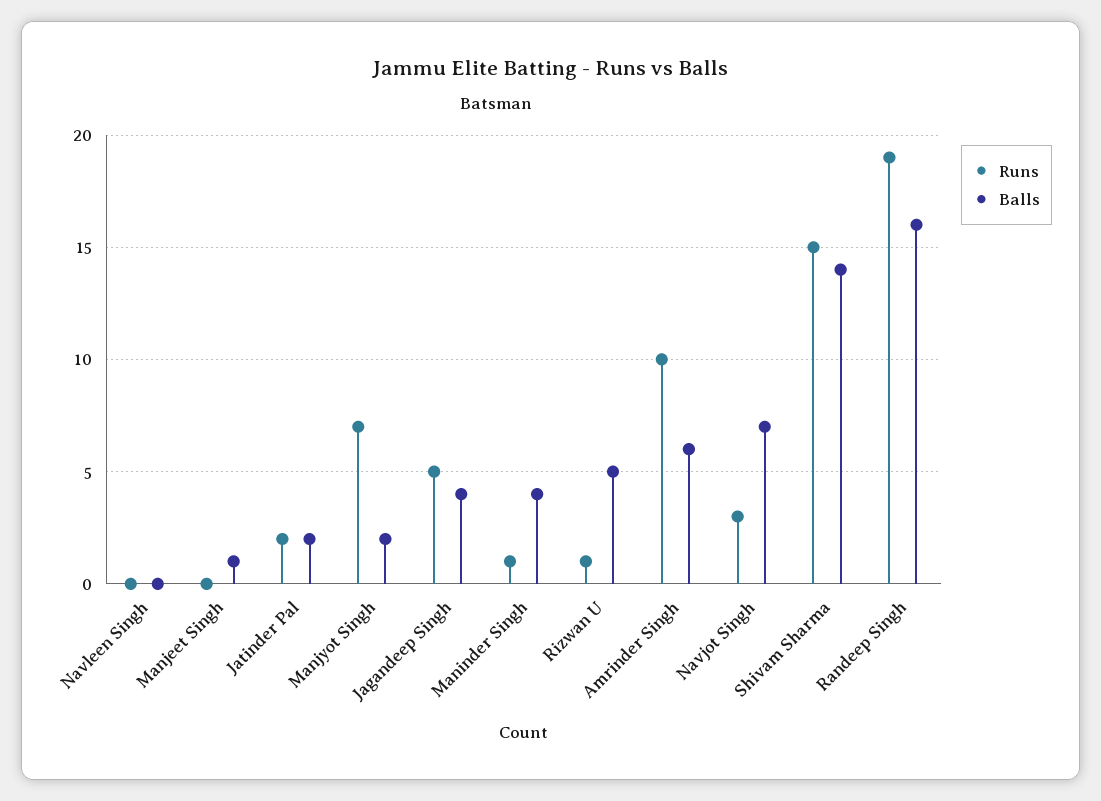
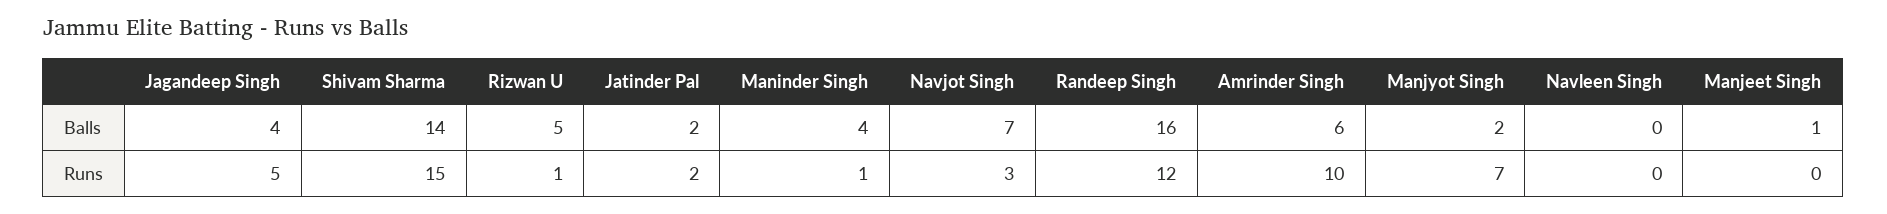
  {
    "Runs": {
      "Navleen Singh": 0,
      "Manjeet Singh": 0,
      "Jatinder Pal": 2,
      "Manjyot Singh": 7,
      "Jagandeep Singh": 5,
      "Maninder Singh": 1,
      "Rizwan U": 1,
      "Amrinder Singh": 10,
      "Navjot Singh": 3,
      "Shivam Sharma": 15,
-     "Randeep Singh": 19
+     "Randeep Singh": 12
    },
    "Balls": {
      "Navleen Singh": 0,
      "Manjeet Singh": 1,
      "Jatinder Pal": 2,
      "Manjyot Singh": 2,
      "Jagandeep Singh": 4,
      "Maninder Singh": 4,
      "Rizwan U": 5,
      "Amrinder Singh": 6,
      "Navjot Singh": 7,
      "Shivam Sharma": 14,
      "Randeep Singh": 16
    }
  }

